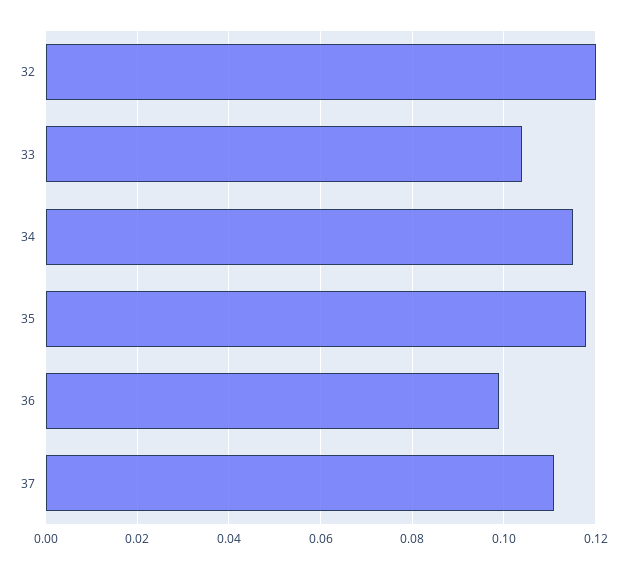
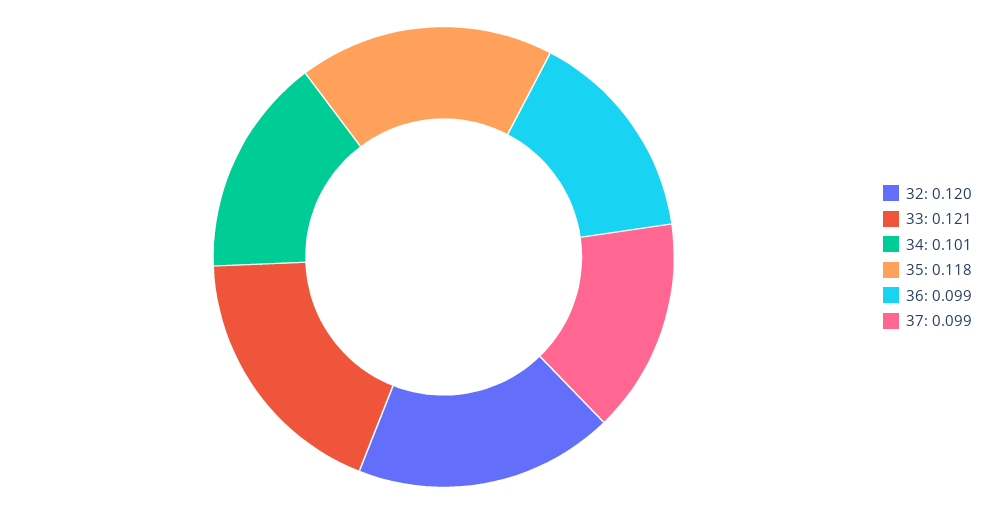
  {
    "32": 0.12,
-   "33": 0.105,
+   "33": 0.121,
-   "34": 0.115,
+   "34": 0.101,
    "35": 0.118,
    "36": 0.099,
-   "37": 0.11
+   "37": 0.099
  }

